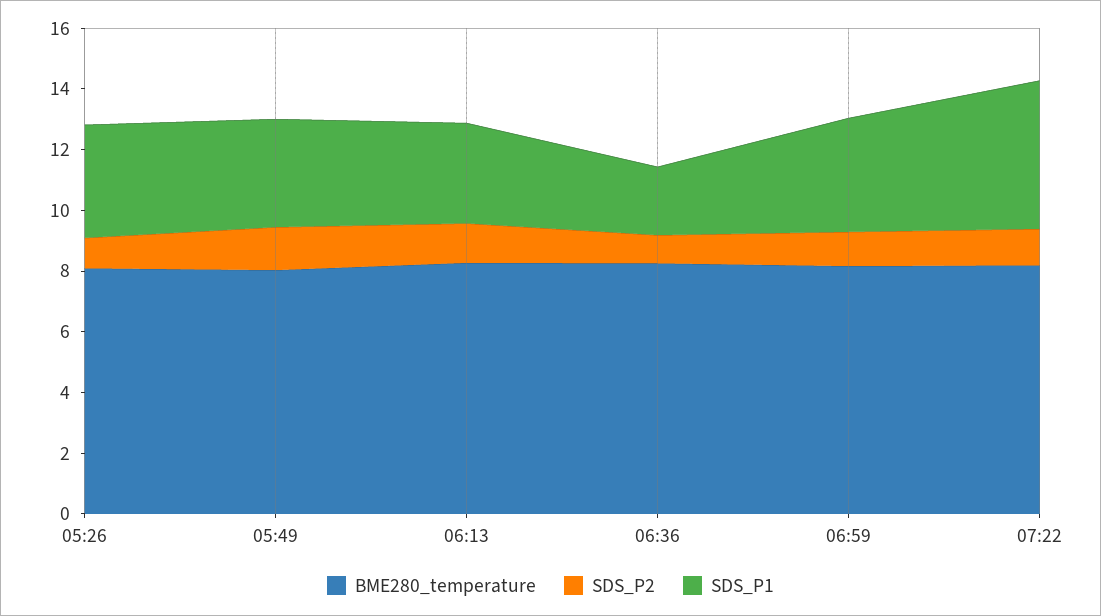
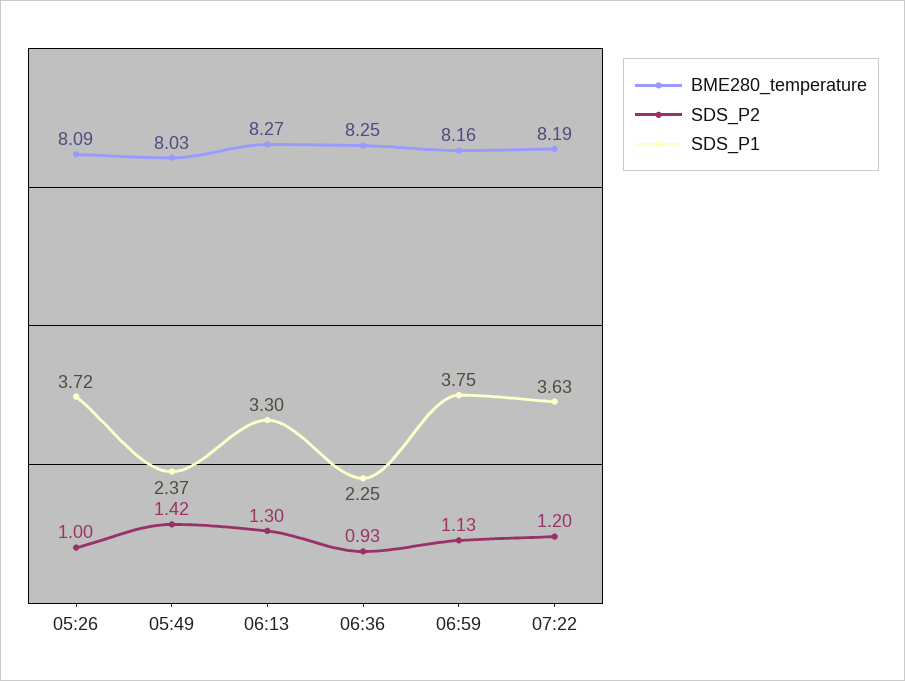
  {
    "BME280_temperature": {
      "05:26": 8.09,
      "05:49": 8.03,
      "06:13": 8.27,
      "06:36": 8.25,
      "06:59": 8.16,
      "07:22": 8.19
    },
    "SDS_P2": {
      "05:26": 1,
      "05:49": 1.42,
      "06:13": 1.3,
      "06:36": 0.93,
      "06:59": 1.13,
      "07:22": 1.2
    },
    "SDS_P1": {
      "05:26": 3.72,
-     "05:49": 3.5,
+     "05:49": 2.37,
      "06:13": 3.3,
      "06:36": 2.25,
      "06:59": 3.75,
-     "07:22": 5
+     "07:22": 3.63
    }
  }

